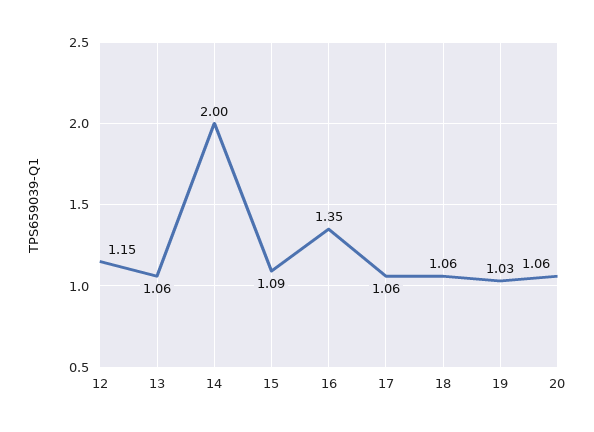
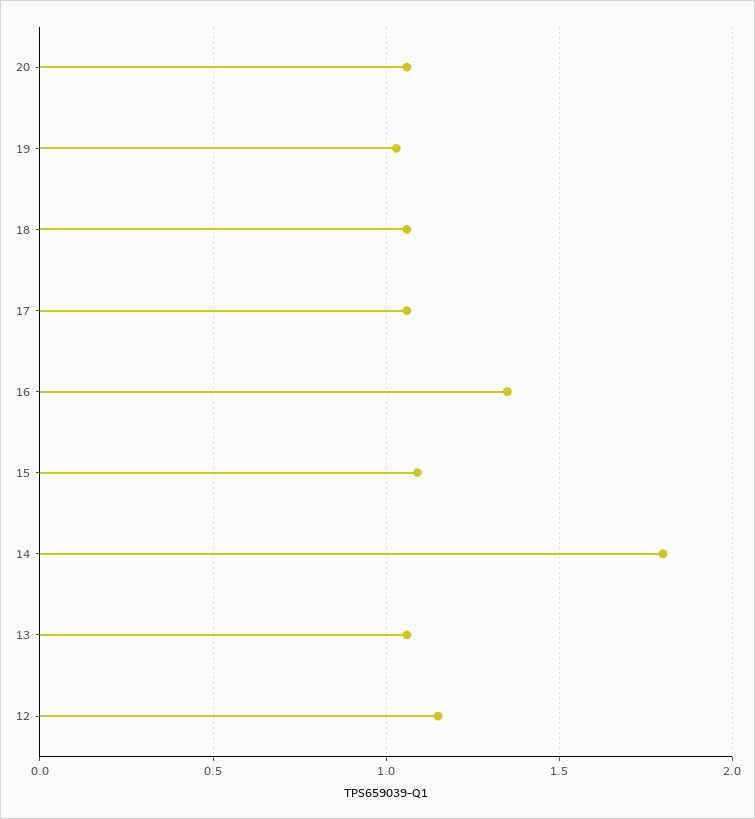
  {
    "12": 1.15,
    "13": 1.06,
-   "14": 2,
+   "14": 1.8,
    "15": 1.09,
    "16": 1.35,
    "17": 1.06,
    "18": 1.06,
    "19": 1.03,
    "20": 1.06
  }

